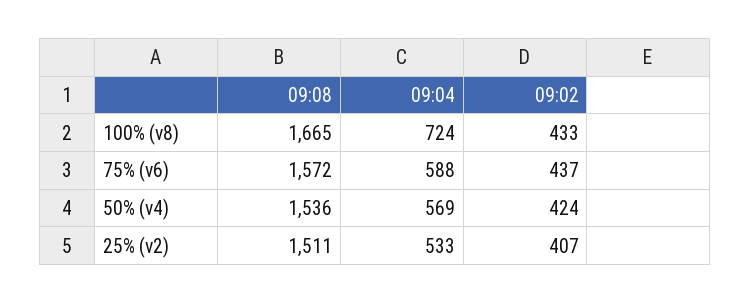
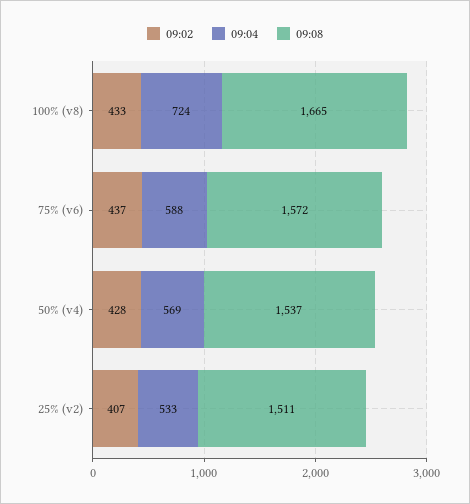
  {
    "09:08": {
      "100% (v8)": 1665,
      "75% (v6)": 1572,
-     "50% (v4)": 1536,
+     "50% (v4)": 1537,
      "25% (v2)": 1511
    },
    "09:04": {
      "100% (v8)": 724,
      "75% (v6)": 588,
      "50% (v4)": 569,
      "25% (v2)": 533
    },
    "09:02": {
      "100% (v8)": 433,
      "75% (v6)": 437,
-     "50% (v4)": 424,
+     "50% (v4)": 428,
      "25% (v2)": 407
    }
  }

